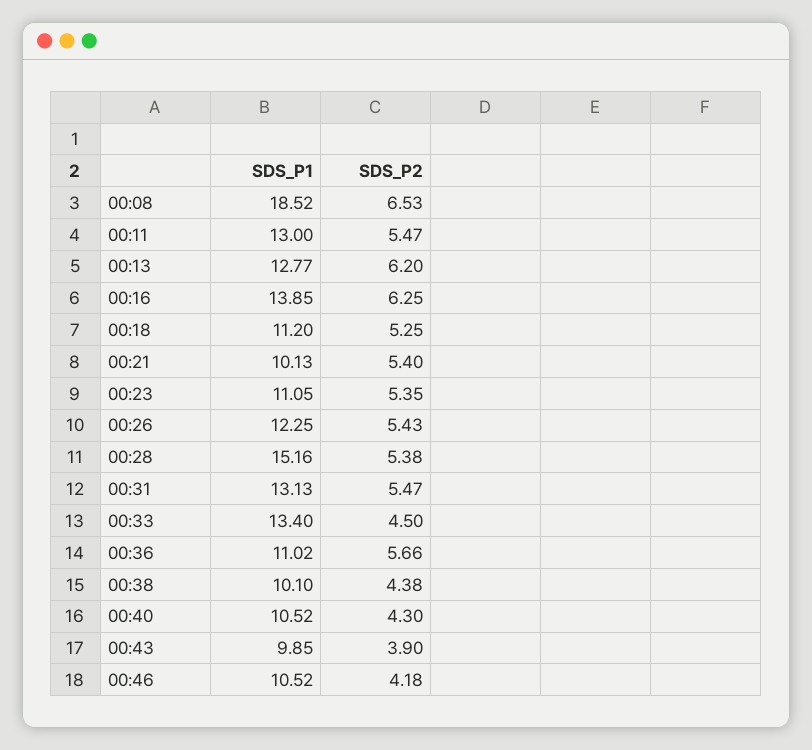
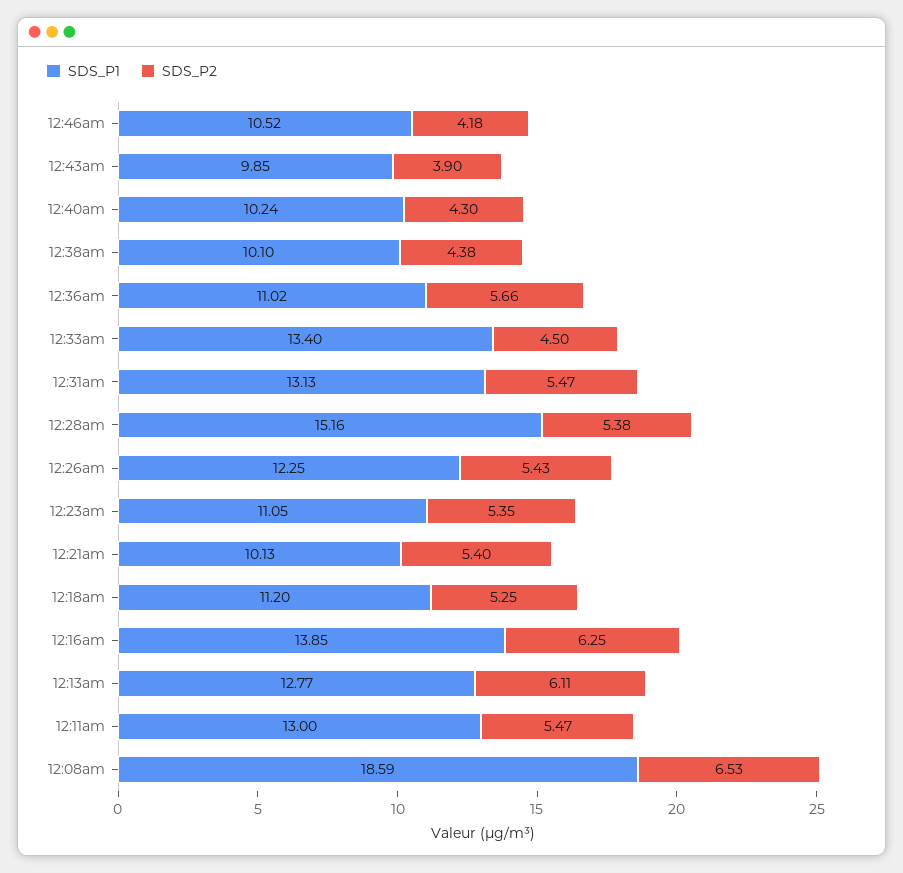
  {
    "SDS_P1": {
-     "00:08": 18.52,
+     "00:08": 18.59,
      "00:11": 13,
      "00:13": 12.77,
      "00:16": 13.85,
      "00:18": 11.2,
      "00:21": 10.13,
      "00:23": 11.05,
      "00:26": 12.25,
      "00:28": 15.16,
      "00:31": 13.13,
      "00:33": 13.4,
      "00:36": 11.02,
      "00:38": 10.1,
-     "00:40": 10.52,
+     "00:40": 10.24,
      "00:43": 9.85,
      "00:46": 10.52
    },
    "SDS_P2": {
      "00:08": 6.53,
      "00:11": 5.47,
-     "00:13": 6.2,
+     "00:13": 6.11,
      "00:16": 6.25,
      "00:18": 5.25,
      "00:21": 5.4,
      "00:23": 5.35,
      "00:26": 5.43,
      "00:28": 5.38,
      "00:31": 5.47,
      "00:33": 4.5,
      "00:36": 5.66,
      "00:38": 4.38,
      "00:40": 4.3,
      "00:43": 3.9,
      "00:46": 4.18
    }
  }

